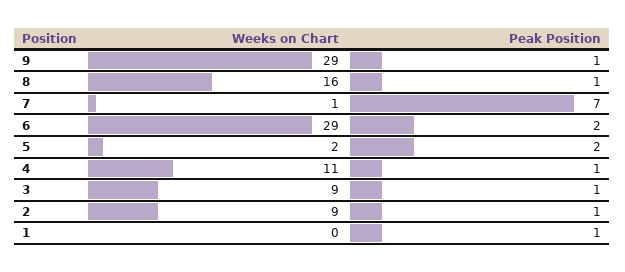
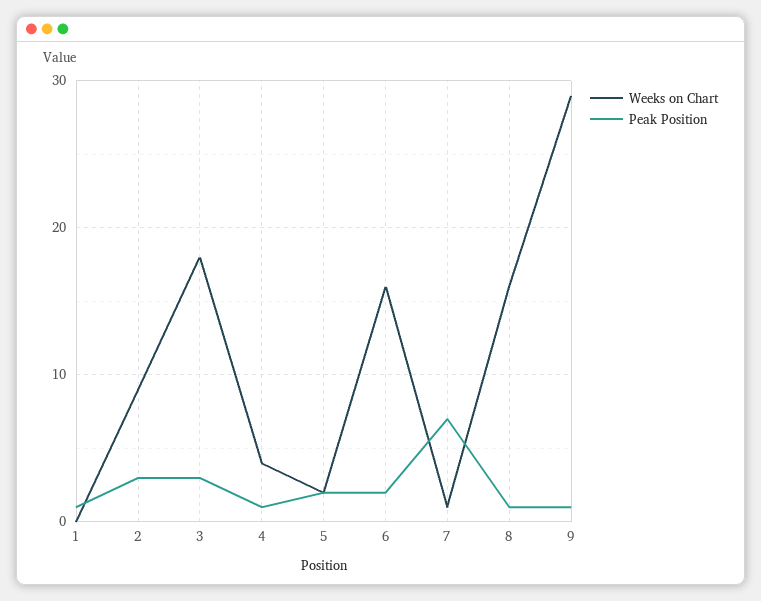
  {
    "Weeks on Chart": {
      "9": 29,
      "8": 16,
      "7": 1,
-     "6": 29,
+     "6": 16,
      "5": 2,
-     "4": 11,
+     "4": 4,
-     "3": 9,
+     "3": 18,
      "2": 9,
      "1": 0
    },
    "Peak Position": {
      "9": 1,
      "8": 1,
      "7": 7,
      "6": 2,
      "5": 2,
      "4": 1,
-     "3": 1,
+     "3": 3,
-     "2": 1,
+     "2": 3,
      "1": 1
    }
  }

